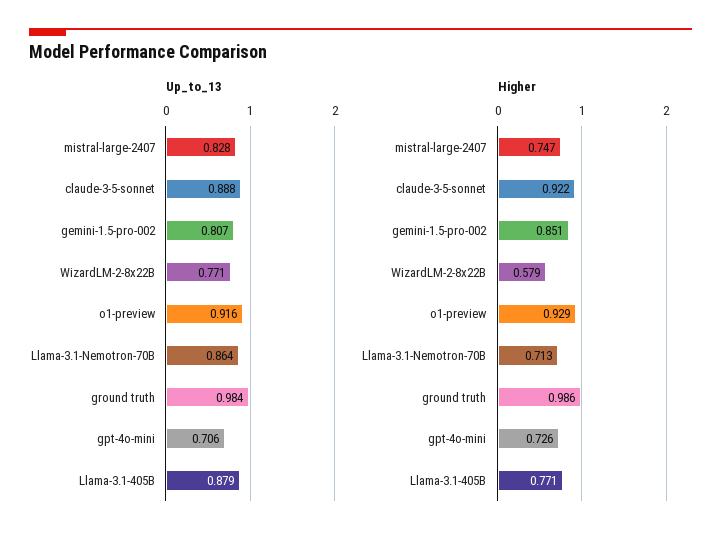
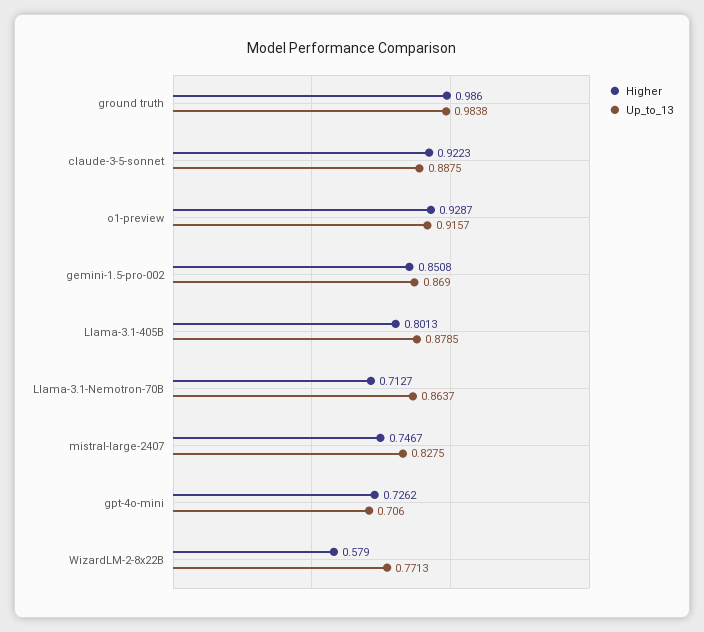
  {
    "Up_to_13": {
      "mistral-large-2407": 0.8275,
      "claude-3-5-sonnet": 0.8875,
-     "gemini-1.5-pro-002": 0.807,
+     "gemini-1.5-pro-002": 0.869,
      "WizardLM-2-8x22B": 0.7713,
      "o1-preview": 0.9157,
      "Llama-3.1-Nemotron-70B": 0.8637,
      "ground truth": 0.9838,
      "gpt-4o-mini": 0.706,
      "Llama-3.1-405B": 0.8785
    },
    "Higher": {
      "mistral-large-2407": 0.7467,
      "claude-3-5-sonnet": 0.9223,
      "gemini-1.5-pro-002": 0.8508,
      "WizardLM-2-8x22B": 0.579,
      "o1-preview": 0.9287,
      "Llama-3.1-Nemotron-70B": 0.7127,
      "ground truth": 0.986,
      "gpt-4o-mini": 0.7262,
-     "Llama-3.1-405B": 0.771
+     "Llama-3.1-405B": 0.8013
    }
  }

